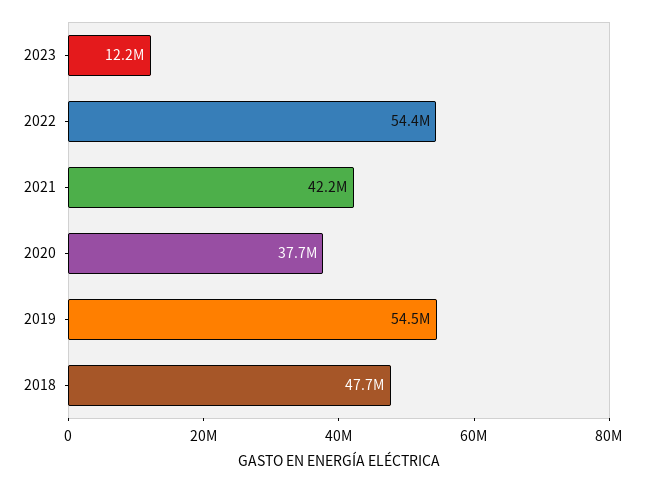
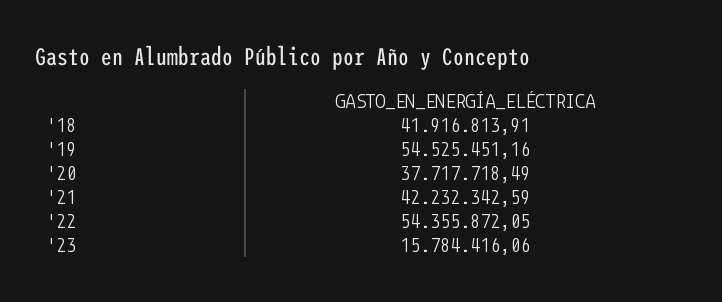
  {
-   "2023": 12200000,
+   "2023": 15784416.06,
    "2022": 54355872.05,
    "2021": 42232342.59,
    "2020": 37717718.49,
    "2019": 54525451.16,
-   "2018": 47700000
+   "2018": 41916813.91
  }

